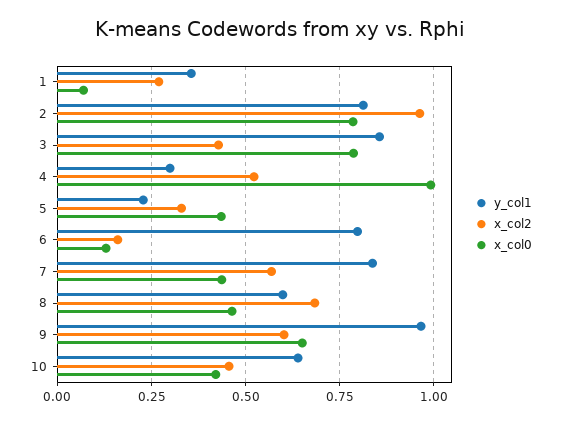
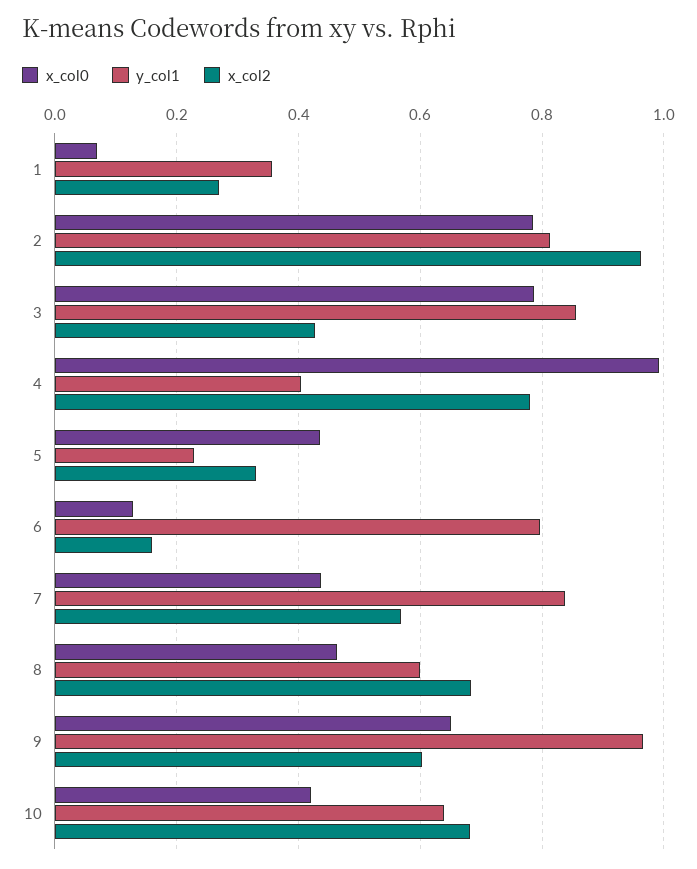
  {
    "y_col1": {
      "1": 0.36,
      "2": 0.82,
      "3": 0.86,
-     "4": 0.3,
+     "4": 0.4,
      "5": 0.22,
      "6": 0.8,
      "7": 0.84,
      "8": 0.6,
      "9": 0.96,
      "10": 0.64
    },
    "x_col2": {
      "1": 0.26,
      "2": 0.96,
      "3": 0.42,
-     "4": 0.525,
+     "4": 0.78,
      "5": 0.32,
      "6": 0.16,
      "7": 0.56,
      "8": 0.68,
      "9": 0.6,
-     "10": 0.45
+     "10": 0.68
    },
    "x_col0": {
      "1": 0.06,
      "2": 0.78,
      "3": 0.78,
      "4": 1,
      "5": 0.44,
      "6": 0.12,
      "7": 0.44,
      "8": 0.46,
      "9": 0.66,
      "10": 0.42
    }
  }

